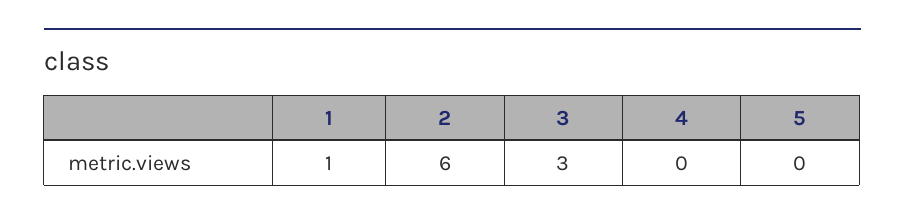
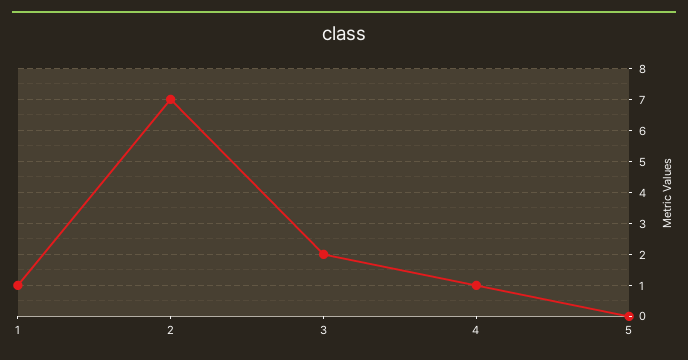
  {
    "1": 1,
-   "2": 6,
+   "2": 7,
-   "3": 3,
+   "3": 2,
-   "4": 0,
+   "4": 1,
    "5": 0
  }

